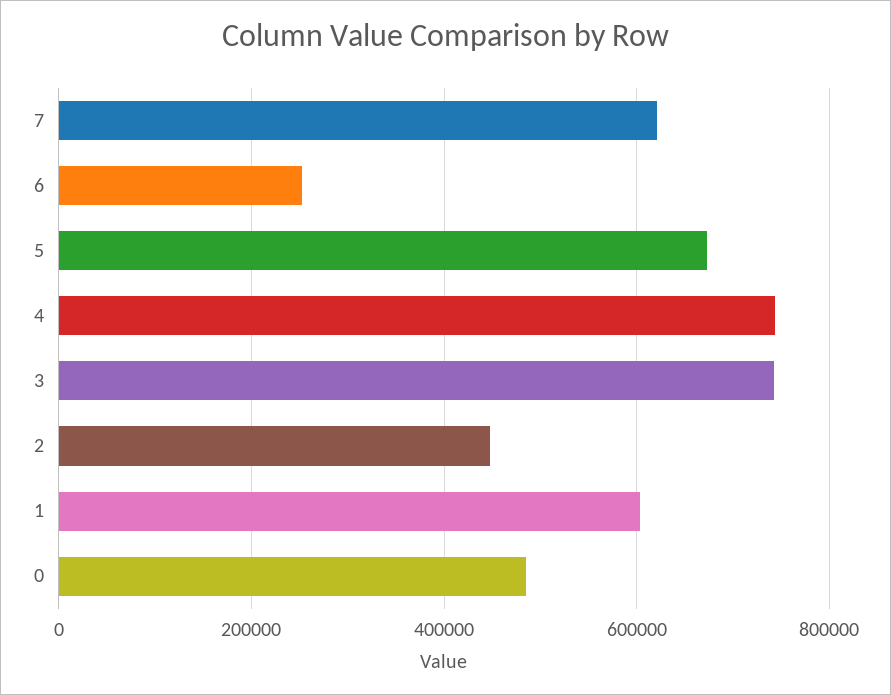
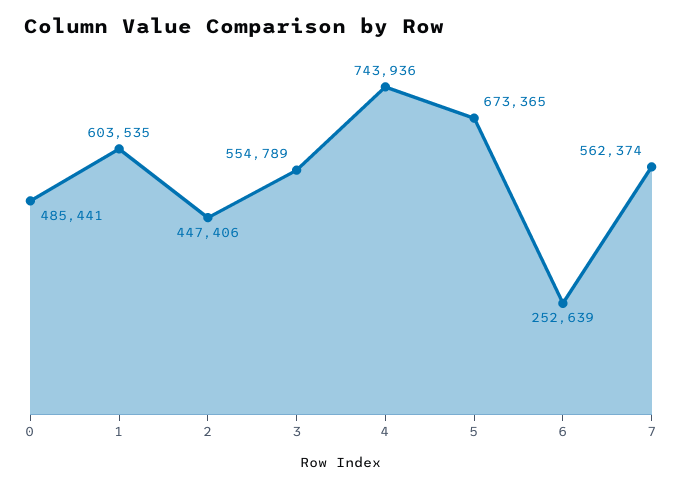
  {
-   "7": 620000,
+   "7": 562374,
    "6": 252639,
    "5": 673365,
    "4": 743936,
-   "3": 740000,
+   "3": 554789,
    "2": 447406,
    "1": 603535,
    "0": 485441
  }

